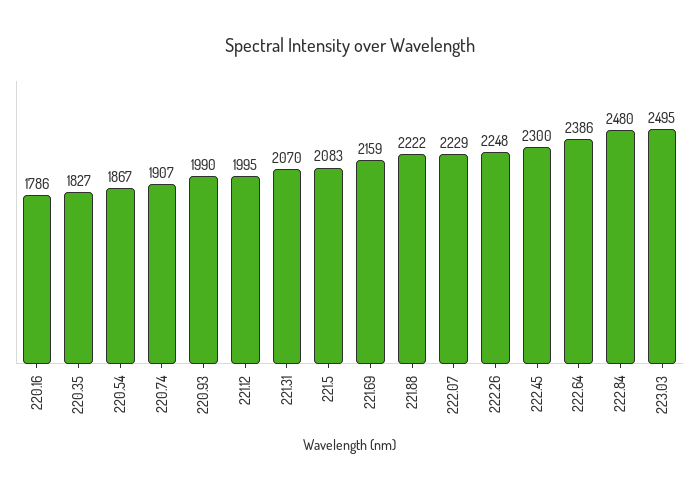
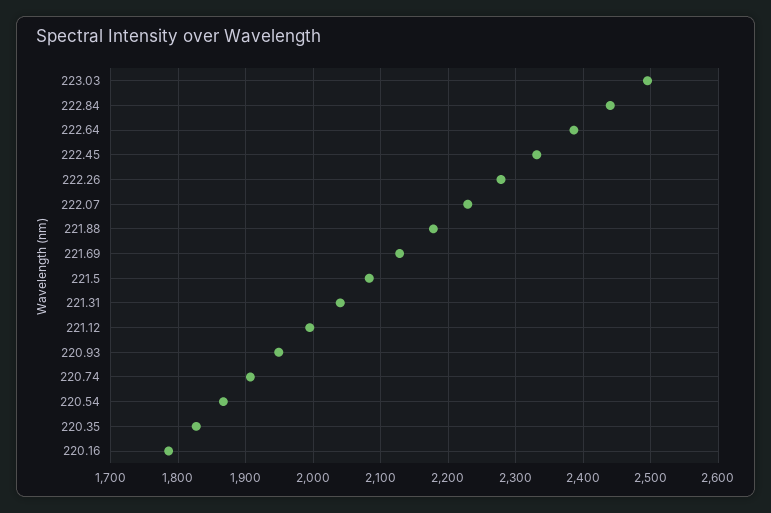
  {
    "220.16": 1786,
    "220.35": 1827,
    "220.54": 1867,
    "220.74": 1907,
-   "220.93": 1990,
+   "220.93": 1950,
    "221.12": 1995,
-   "221.31": 2070,
+   "221.31": 2040,
    "221.5": 2083,
-   "221.69": 2159,
+   "221.69": 2130,
-   "221.88": 2222,
+   "221.88": 2180,
    "222.07": 2229,
-   "222.26": 2248,
+   "222.26": 2280,
-   "222.45": 2300,
+   "222.45": 2330,
    "222.64": 2386,
-   "222.84": 2480,
+   "222.84": 2440,
    "223.03": 2495
  }

